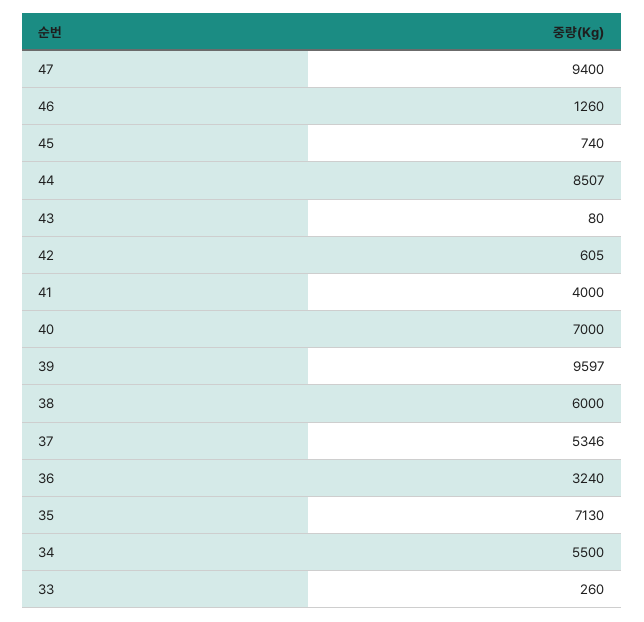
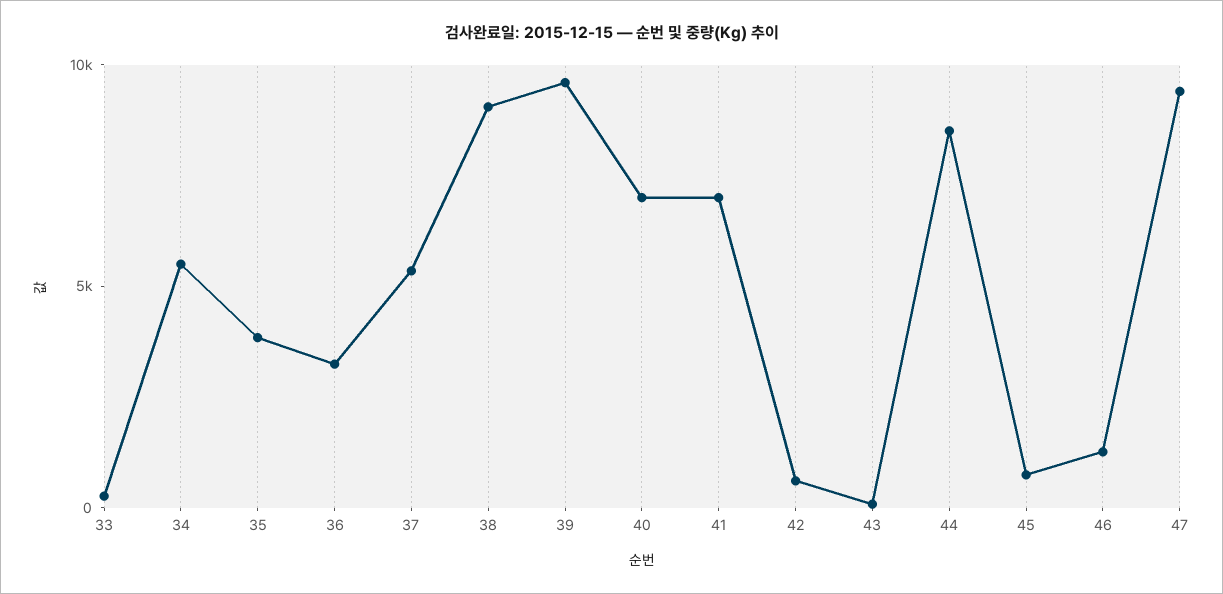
  {
    "47": 9400,
    "46": 1260,
    "45": 740,
    "44": 8507,
    "43": 80,
    "42": 605,
-   "41": 4000,
+   "41": 7000,
    "40": 7000,
    "39": 9597,
-   "38": 6000,
+   "38": 9000,
    "37": 5346,
    "36": 3240,
-   "35": 7130,
+   "35": 4000,
    "34": 5500,
    "33": 260
  }

